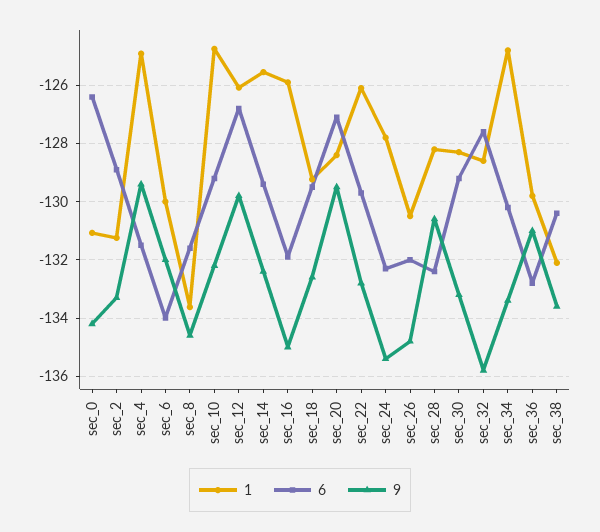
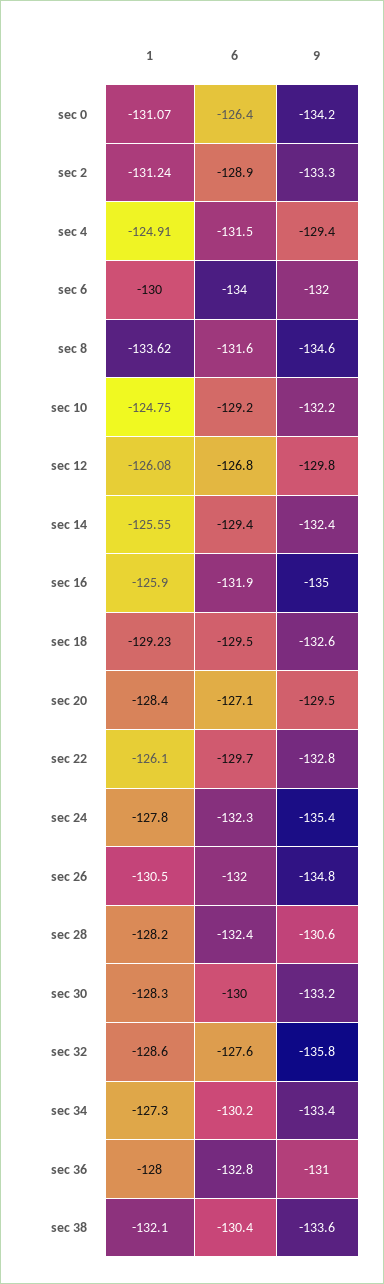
  {
    "1": {
      "sec_0": -131.07,
      "sec_2": -131.24,
      "sec_4": -124.91,
      "sec_6": -130,
      "sec_8": -133.62,
      "sec_10": -124.75,
      "sec_12": -126.08,
      "sec_14": -125.55,
      "sec_16": -125.9,
      "sec_18": -129.23,
      "sec_20": -128.4,
      "sec_22": -126.1,
      "sec_24": -127.8,
      "sec_26": -130.5,
      "sec_28": -128.2,
      "sec_30": -128.3,
      "sec_32": -128.6,
-     "sec_34": -124.75,
+     "sec_34": -127.3,
-     "sec_36": -129.75,
+     "sec_36": -128,
      "sec_38": -132.1
    },
    "6": {
      "sec_0": -126.4,
      "sec_2": -128.9,
      "sec_4": -131.5,
      "sec_6": -134,
      "sec_8": -131.6,
      "sec_10": -129.2,
      "sec_12": -126.8,
      "sec_14": -129.4,
      "sec_16": -131.9,
      "sec_18": -129.5,
      "sec_20": -127.1,
      "sec_22": -129.7,
      "sec_24": -132.3,
      "sec_26": -132,
      "sec_28": -132.4,
-     "sec_30": -129.25,
+     "sec_30": -130,
      "sec_32": -127.6,
      "sec_34": -130.2,
      "sec_36": -132.8,
      "sec_38": -130.4
    },
    "9": {
      "sec_0": -134.2,
      "sec_2": -133.3,
      "sec_4": -129.4,
      "sec_6": -132,
      "sec_8": -134.6,
      "sec_10": -132.2,
      "sec_12": -129.8,
      "sec_14": -132.4,
      "sec_16": -135,
      "sec_18": -132.6,
      "sec_20": -129.5,
      "sec_22": -132.8,
      "sec_24": -135.4,
      "sec_26": -134.8,
      "sec_28": -130.6,
      "sec_30": -133.2,
      "sec_32": -135.8,
      "sec_34": -133.4,
      "sec_36": -131,
      "sec_38": -133.6
    }
  }

